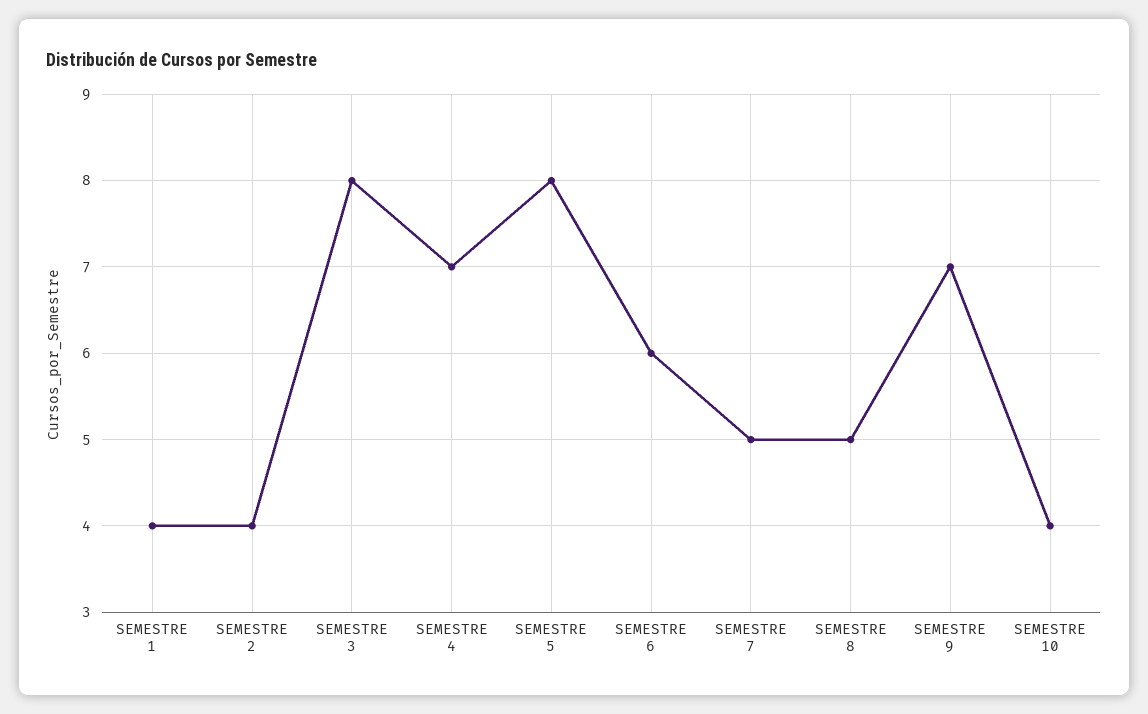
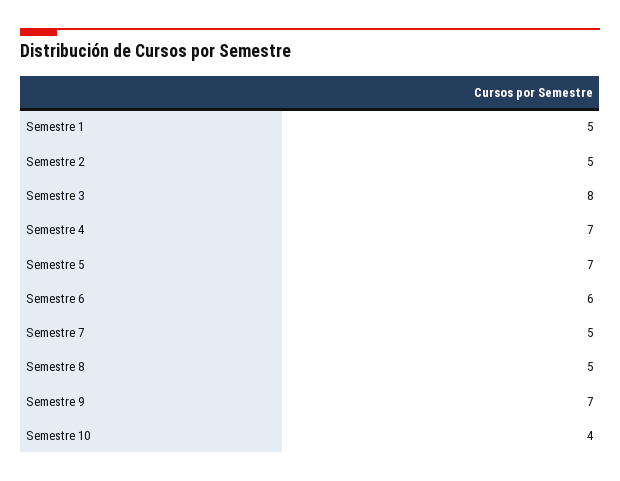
  {
-   "SEMESTRE 1": 4,
+   "SEMESTRE 1": 5,
-   "SEMESTRE 2": 4,
+   "SEMESTRE 2": 5,
    "SEMESTRE 3": 8,
    "SEMESTRE 4": 7,
-   "SEMESTRE 5": 8,
+   "SEMESTRE 5": 7,
    "SEMESTRE 6": 6,
    "SEMESTRE 7": 5,
    "SEMESTRE 8": 5,
    "SEMESTRE 9": 7,
    "SEMESTRE 10": 4
  }

